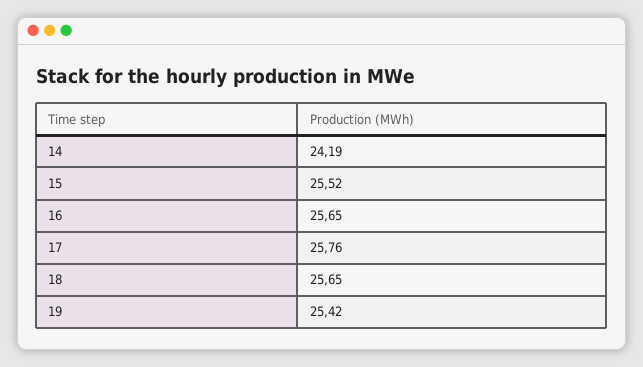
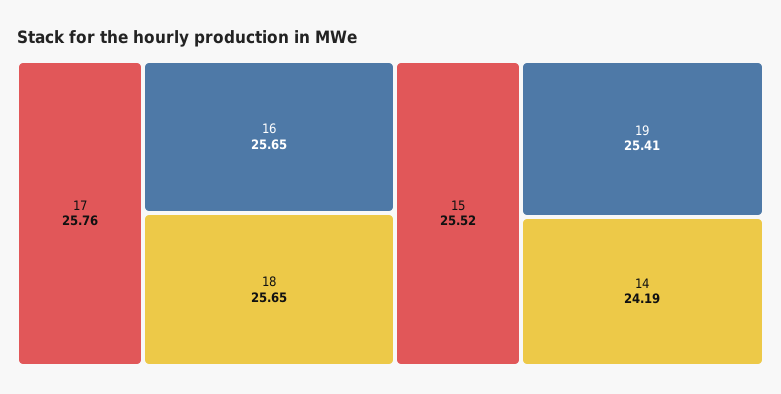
  {
    "14": 24.19,
    "15": 25.52,
    "16": 25.65,
    "17": 25.76,
    "18": 25.65,
-   "19": 25.42
+   "19": 25.41
  }

